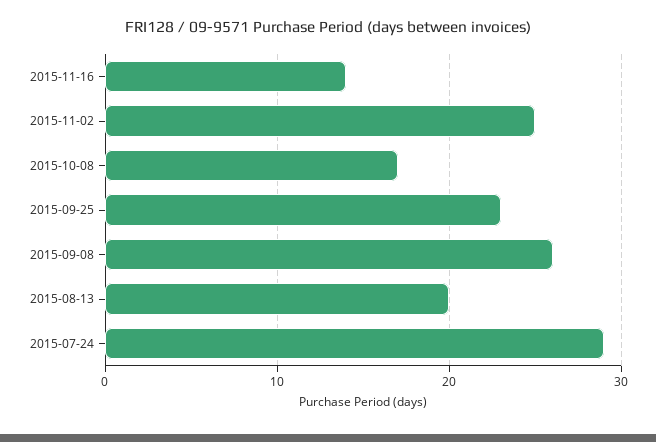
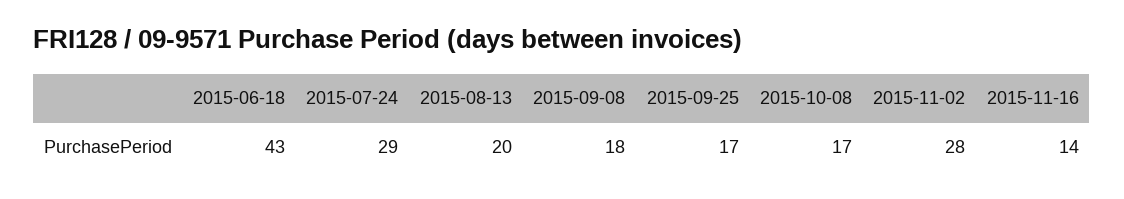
  {
    "2015-11-16": 14,
-   "2015-11-02": 25,
+   "2015-11-02": 28,
    "2015-10-08": 17,
-   "2015-09-25": 23,
+   "2015-09-25": 17,
-   "2015-09-08": 26,
+   "2015-09-08": 18,
    "2015-08-13": 20,
-   "2015-07-24": 29
+   "2015-07-24": 29,
+   "2015-06-18": 43
  }

